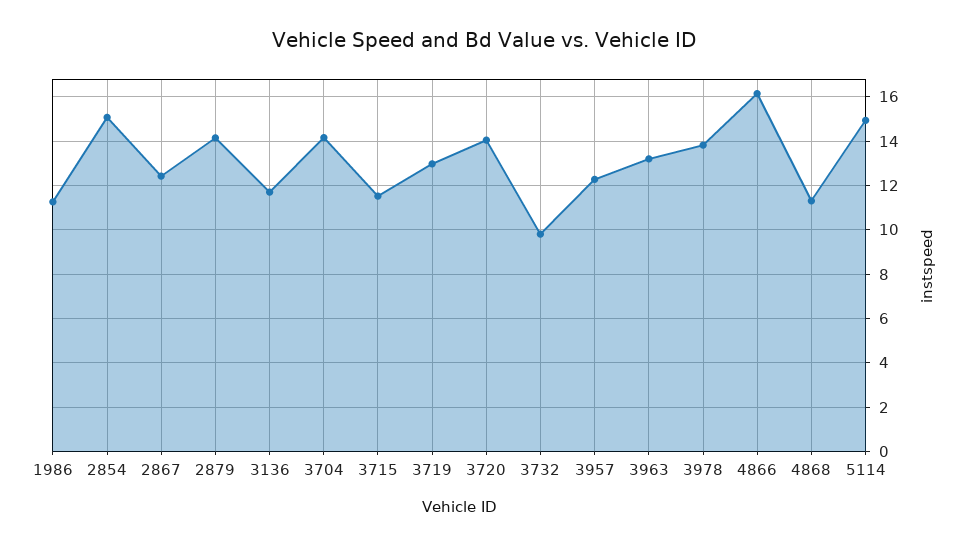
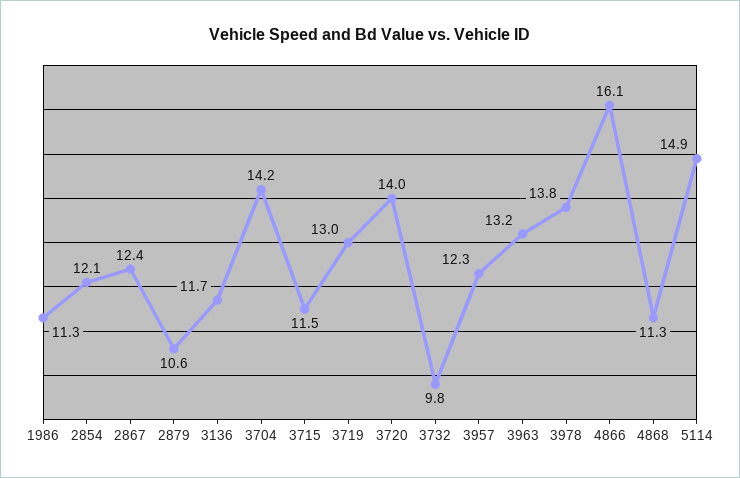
  {
    "1986": 11.3,
-   "2854": 15,
+   "2854": 12.1,
    "2867": 12.4,
-   "2879": 14,
+   "2879": 10.6,
    "3136": 11.7,
    "3704": 14.2,
    "3715": 11.5,
    "3719": 13,
    "3720": 14,
    "3732": 9.8,
    "3957": 12.3,
    "3963": 13.2,
    "3978": 13.8,
    "4866": 16.1,
    "4868": 11.3,
    "5114": 14.9
  }

